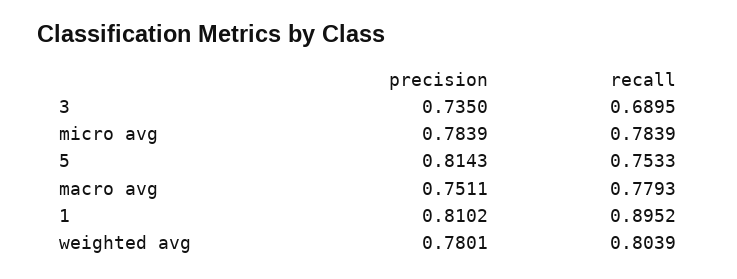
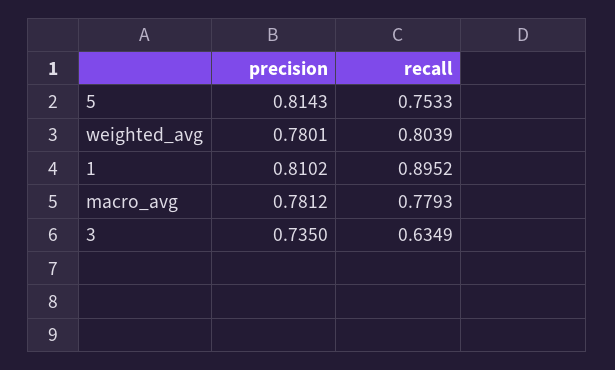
  {
    "precision": {
      "3": 0.735,
-     "micro avg": 0.7839,
      "5": 0.8143,
-     "macro avg": 0.7511,
+     "macro avg": 0.7812,
      "1": 0.8102,
      "weighted avg": 0.7801
    },
    "recall": {
-     "3": 0.6895,
+     "3": 0.6349,
-     "micro avg": 0.7839,
      "5": 0.7533,
      "macro avg": 0.7793,
      "1": 0.8952,
      "weighted avg": 0.8039
    }
  }

